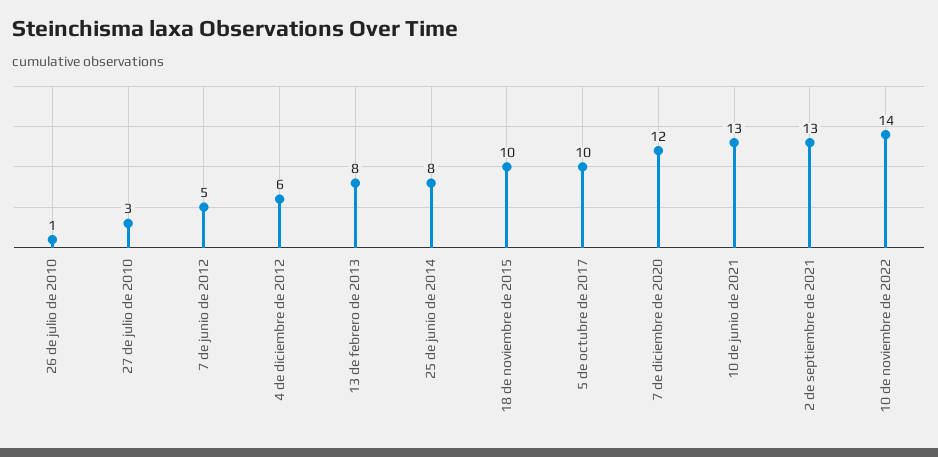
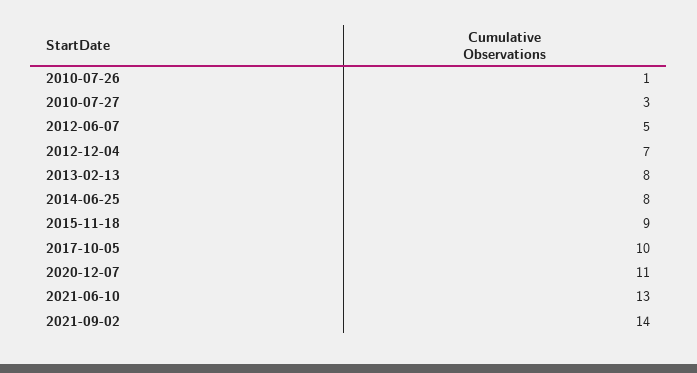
  {
    "26 de julio de 2010": 1,
    "27 de julio de 2010": 3,
    "7 de junio de 2012": 5,
-   "4 de diciembre de 2012": 6,
+   "4 de diciembre de 2012": 7,
    "13 de febrero de 2013": 8,
    "25 de junio de 2014": 8,
-   "18 de noviembre de 2015": 10,
+   "18 de noviembre de 2015": 9,
    "5 de octubre de 2017": 10,
-   "7 de diciembre de 2020": 12,
+   "7 de diciembre de 2020": 11,
    "10 de junio de 2021": 13,
-   "2 de septiembre de 2021": 13,
+   "2 de septiembre de 2021": 14
-   "10 de noviembre de 2022": 14
  }

